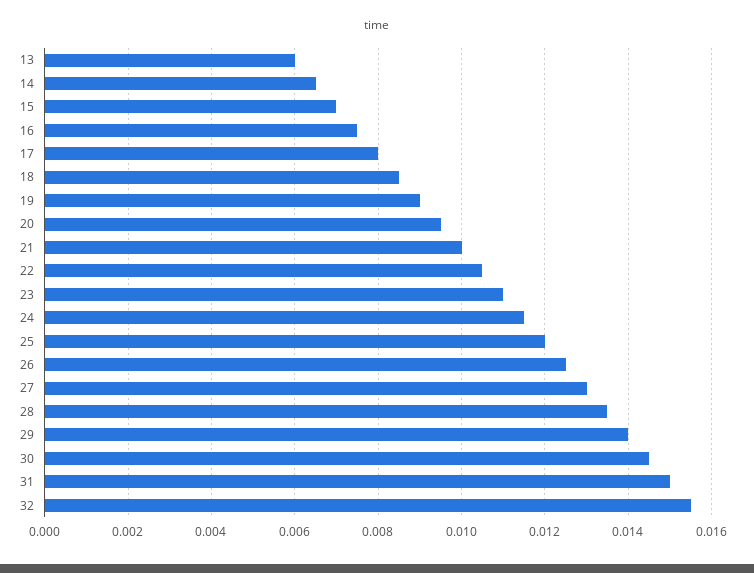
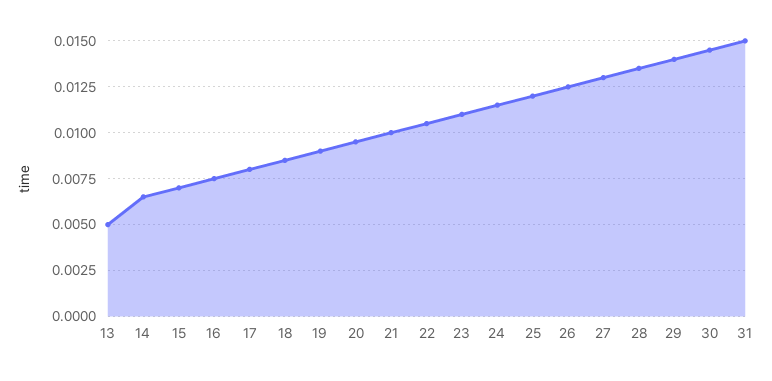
  {
-   "13": 0.006,
+   "13": 0.005,
    "14": 0.0065,
    "15": 0.007,
    "16": 0.0075,
    "17": 0.008,
    "18": 0.0085,
    "19": 0.009,
    "20": 0.0095,
    "21": 0.01,
    "22": 0.0105,
    "23": 0.011,
    "24": 0.0115,
    "25": 0.012,
    "26": 0.0125,
    "27": 0.013,
    "28": 0.0135,
    "29": 0.014,
    "30": 0.0145,
-   "31": 0.015,
+   "31": 0.015
-   "32": 0.0155
  }

